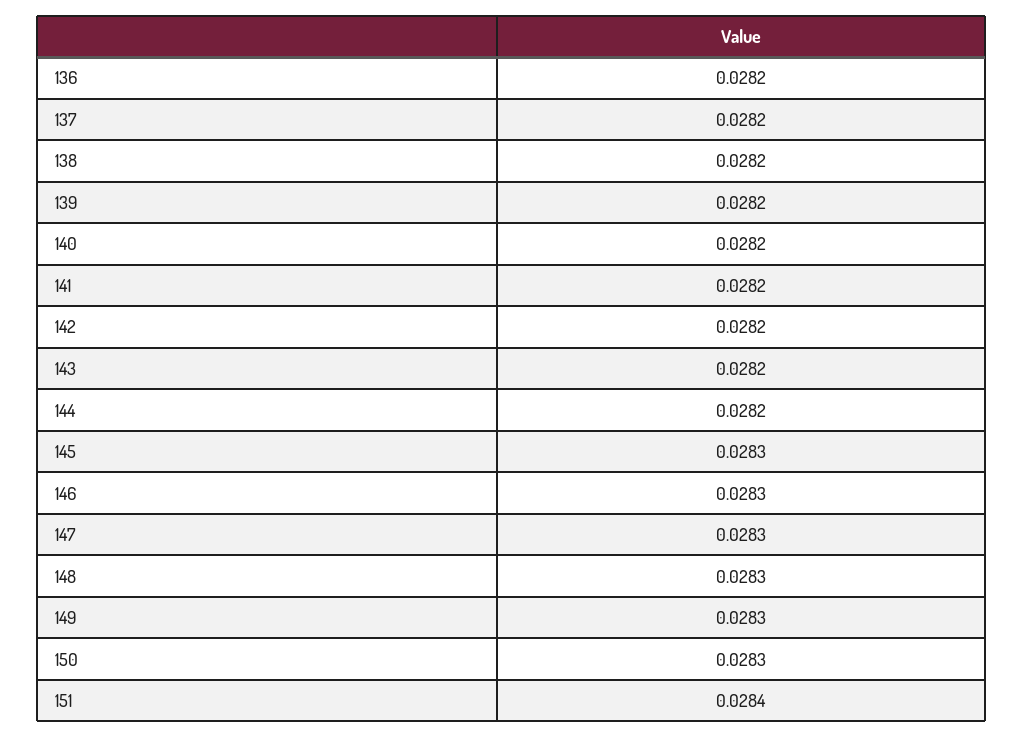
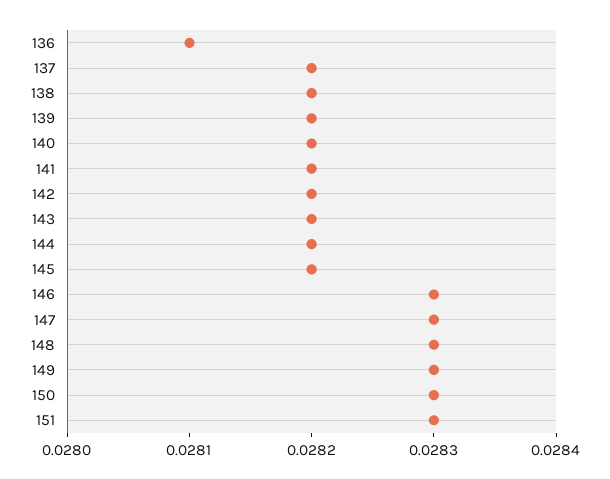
  {
-   "136": 0.0282,
+   "136": 0.0281,
    "137": 0.0282,
    "138": 0.0282,
    "139": 0.0282,
    "140": 0.0282,
    "141": 0.0282,
    "142": 0.0282,
    "143": 0.0282,
    "144": 0.0282,
-   "145": 0.0283,
+   "145": 0.0282,
    "146": 0.0283,
    "147": 0.0283,
    "148": 0.0283,
    "149": 0.0283,
    "150": 0.0283,
-   "151": 0.0284
+   "151": 0.0283
  }

